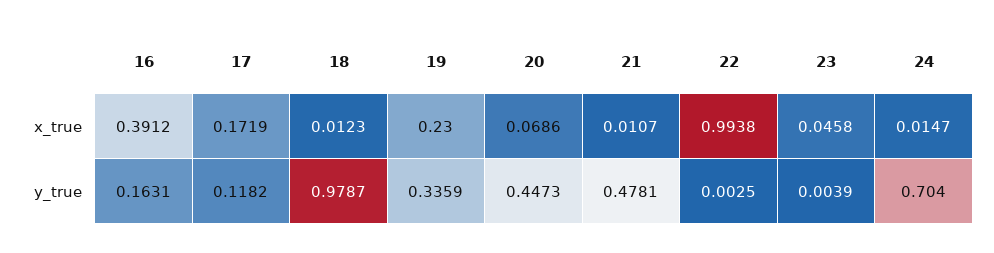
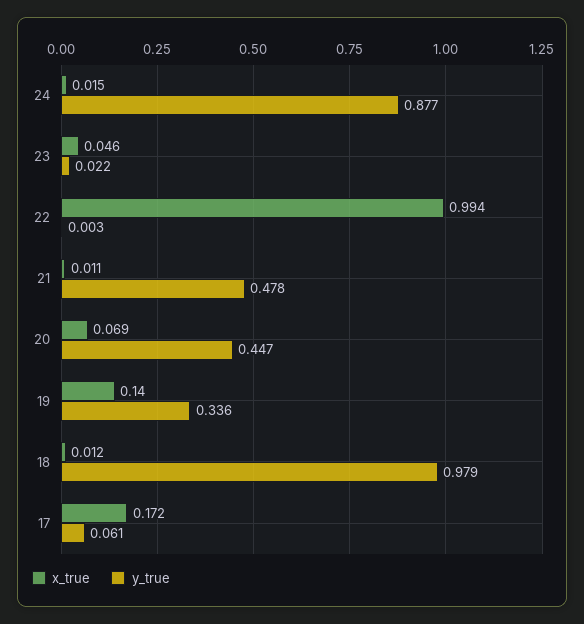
  {
    "x_true": {
-     "16": 0.3912,
      "17": 0.1719,
      "18": 0.0123,
-     "19": 0.23,
+     "19": 0.14,
      "20": 0.0686,
      "21": 0.0107,
      "22": 0.9938,
      "23": 0.0458,
      "24": 0.0147
    },
    "y_true": {
-     "16": 0.1631,
-     "17": 0.1182,
+     "17": 0.061,
      "18": 0.9787,
      "19": 0.3359,
      "20": 0.4473,
      "21": 0.4781,
      "22": 0.0025,
-     "23": 0.0039,
+     "23": 0.022,
-     "24": 0.704
+     "24": 0.877
    }
  }

